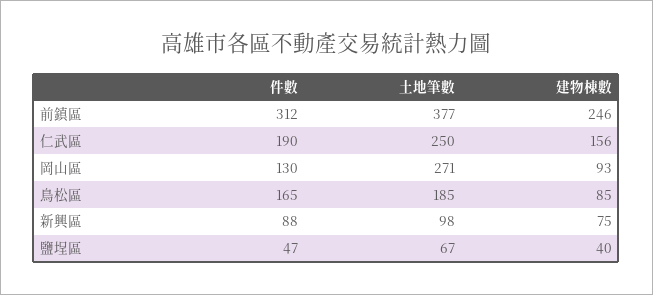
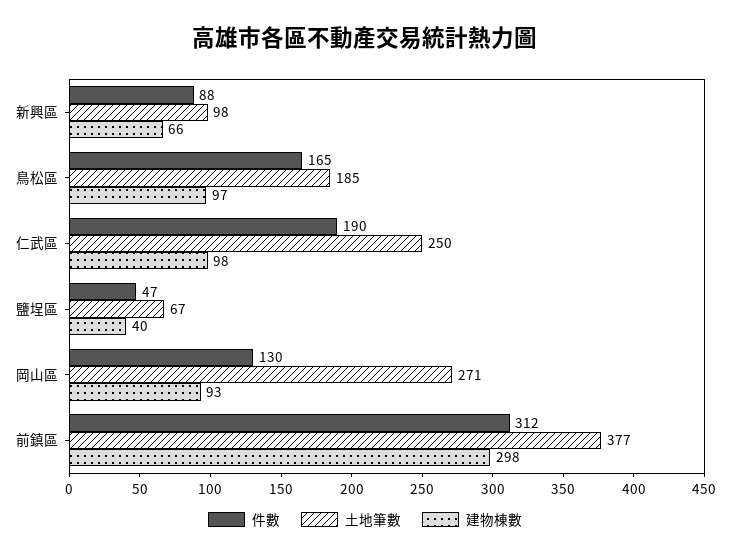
  {
    "件數": {
      "前鎮區": 312,
      "仁武區": 190,
      "岡山區": 130,
      "鳥松區": 165,
      "新興區": 88,
      "鹽埕區": 47
    },
    "土地筆數": {
      "前鎮區": 377,
      "仁武區": 250,
      "岡山區": 271,
      "鳥松區": 185,
      "新興區": 98,
      "鹽埕區": 67
    },
    "建物棟數": {
-     "前鎮區": 246,
+     "前鎮區": 298,
-     "仁武區": 156,
+     "仁武區": 98,
      "岡山區": 93,
-     "鳥松區": 85,
+     "鳥松區": 97,
-     "新興區": 75,
+     "新興區": 66,
      "鹽埕區": 40
    }
  }

